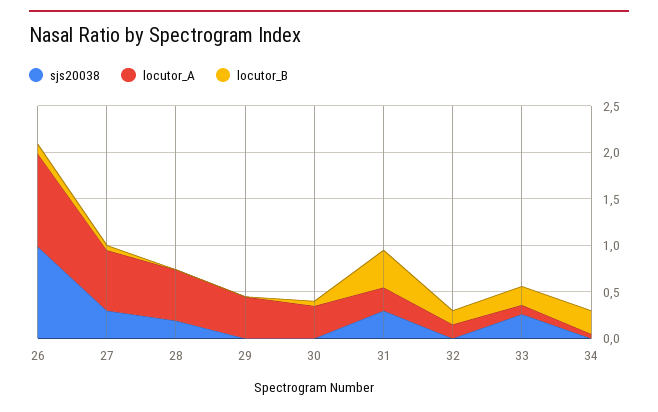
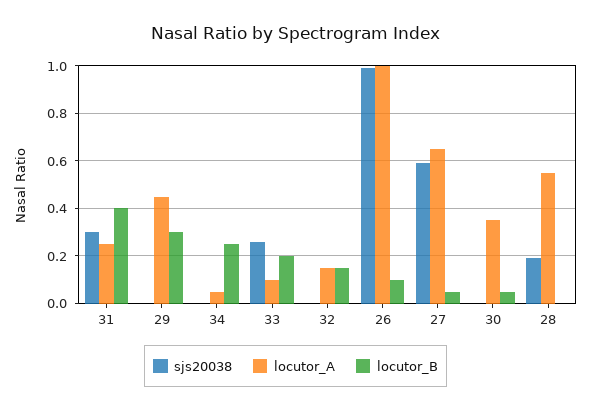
  {
    "sjs20038": {
      "26": 1,
-     "27": 0.3,
+     "27": 0.6,
      "28": 0.2,
      "29": 0,
      "30": 0,
      "31": 0.3,
      "32": 0,
      "33": 0.25,
      "34": 0
    },
    "locutor_A": {
      "26": 1,
      "27": 0.65,
      "28": 0.55,
      "29": 0.45,
      "30": 0.35,
      "31": 0.25,
      "32": 0.15,
      "33": 0.1,
      "34": 0.05
    },
    "locutor_B": {
      "26": 0.1,
      "27": 0.05,
      "28": 0,
-     "29": 0,
+     "29": 0.3,
      "30": 0.05,
      "31": 0.4,
      "32": 0.15,
      "33": 0.2,
      "34": 0.25
    }
  }

